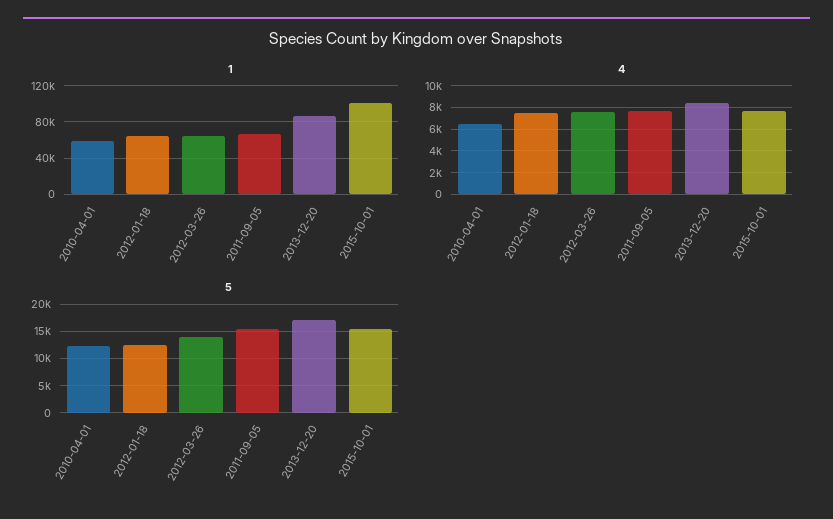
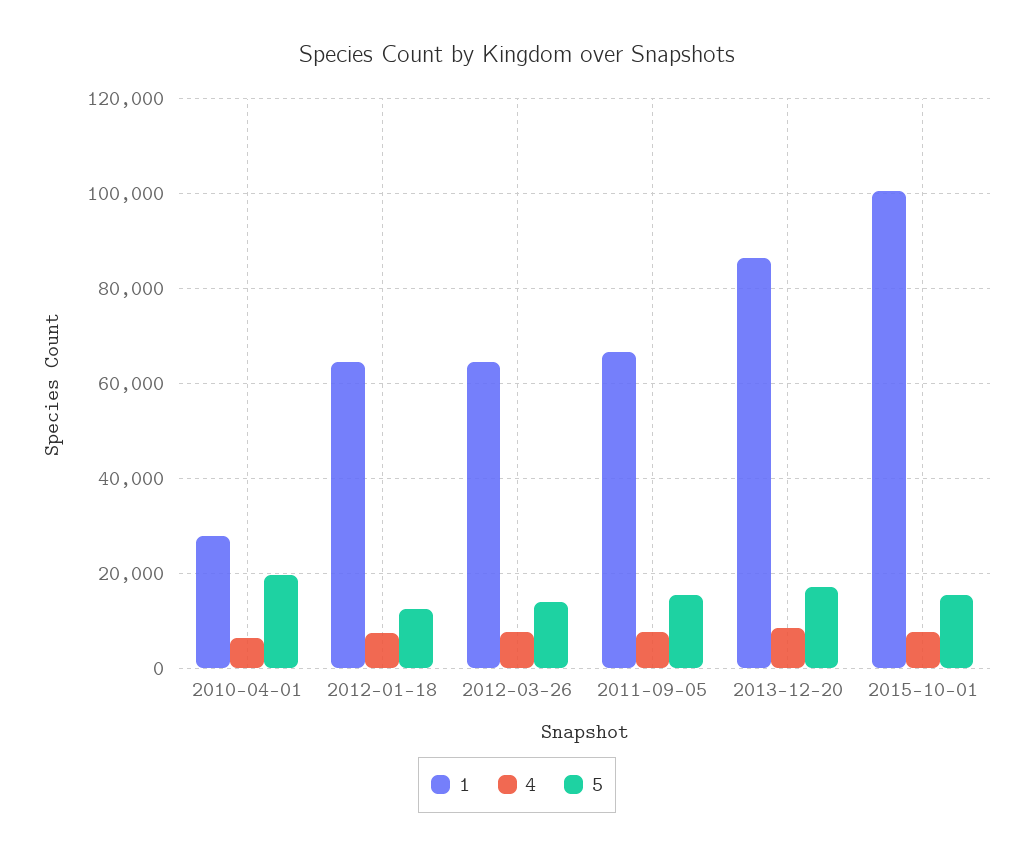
  {
    "1": {
-     "2010-04-01": 60000,
+     "2010-04-01": 28000,
      "2012-01-18": 64000,
      "2012-03-26": 64000,
      "2011-09-05": 66000,
      "2013-12-20": 86000,
      "2015-10-01": 100000
    },
    "4": {
      "2010-04-01": 6000,
      "2012-01-18": 7000,
      "2012-03-26": 8000,
      "2011-09-05": 8000,
      "2013-12-20": 8000,
      "2015-10-01": 8000
    },
    "5": {
-     "2010-04-01": 12500,
+     "2010-04-01": 20000,
      "2012-01-18": 12000,
      "2012-03-26": 14000,
      "2011-09-05": 16000,
      "2013-12-20": 18000,
      "2015-10-01": 16000
    }
  }

